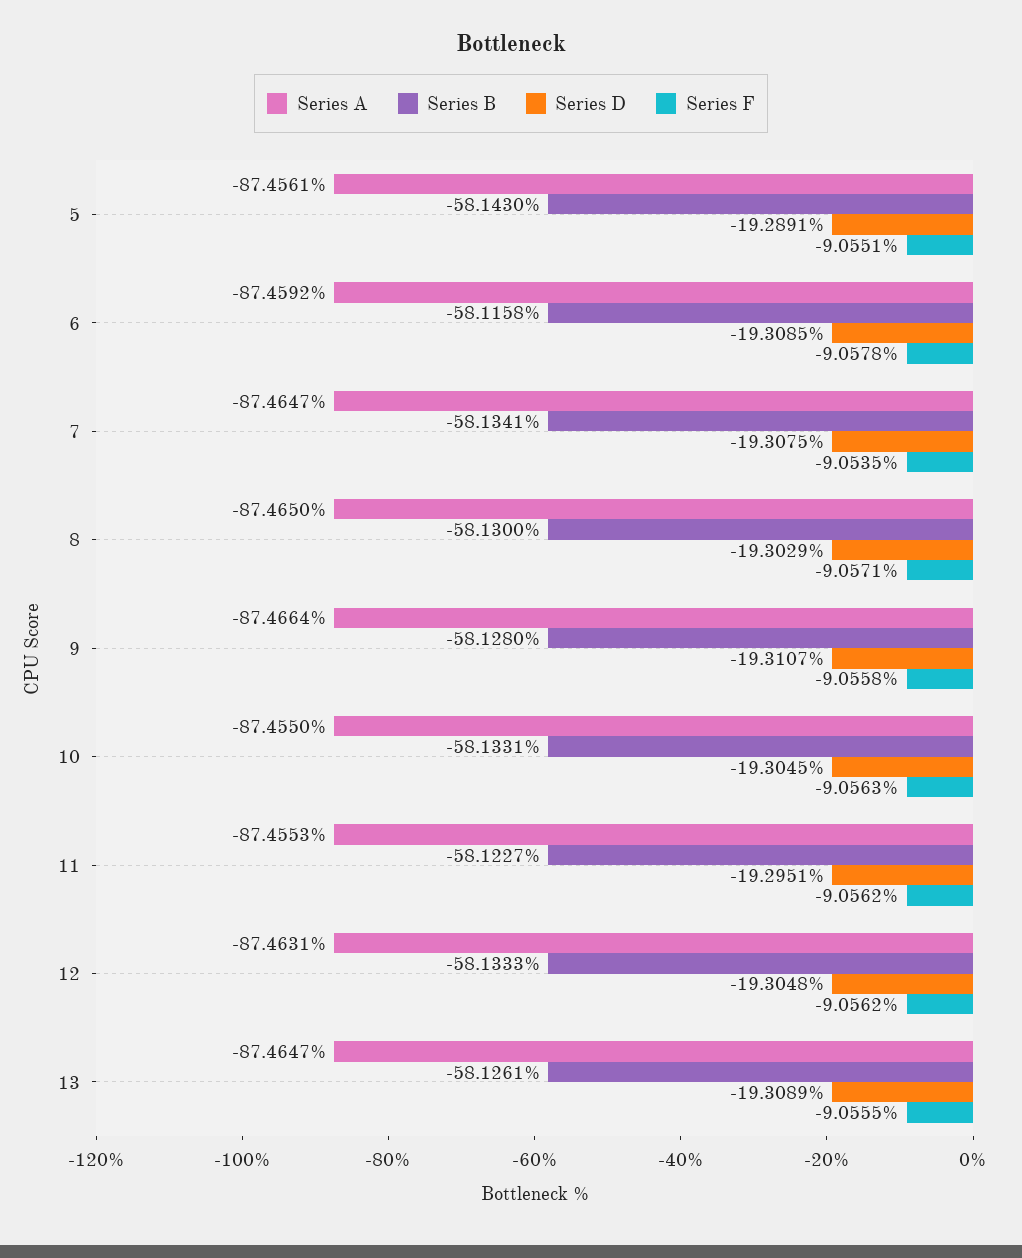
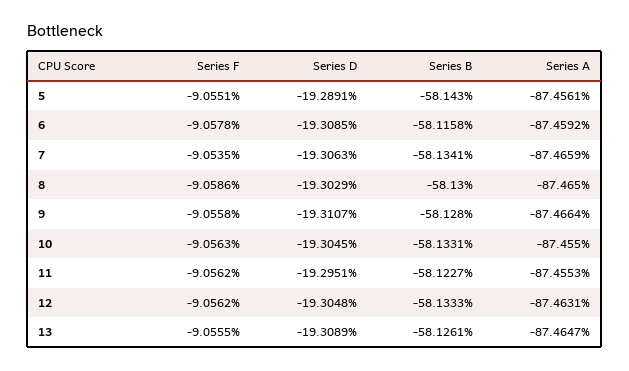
  {
    "Series A": {
      "5": -87.4561,
      "6": -87.4592,
-     "7": -87.4647,
+     "7": -87.4659,
      "8": -87.465,
      "9": -87.4664,
      "10": -87.455,
      "11": -87.4553,
      "12": -87.4631,
      "13": -87.4647
    },
    "Series B": {
      "5": -58.143,
      "6": -58.1158,
      "7": -58.1341,
      "8": -58.13,
      "9": -58.128,
      "10": -58.1331,
      "11": -58.1227,
      "12": -58.1333,
      "13": -58.1261
    },
    "Series D": {
      "5": -19.2891,
      "6": -19.3085,
-     "7": -19.3075,
+     "7": -19.3063,
      "8": -19.3029,
      "9": -19.3107,
      "10": -19.3045,
      "11": -19.2951,
      "12": -19.3048,
      "13": -19.3089
    },
    "Series F": {
      "5": -9.0551,
      "6": -9.0578,
      "7": -9.0535,
-     "8": -9.0571,
+     "8": -9.0586,
      "9": -9.0558,
      "10": -9.0563,
      "11": -9.0562,
      "12": -9.0562,
      "13": -9.0555
    }
  }

